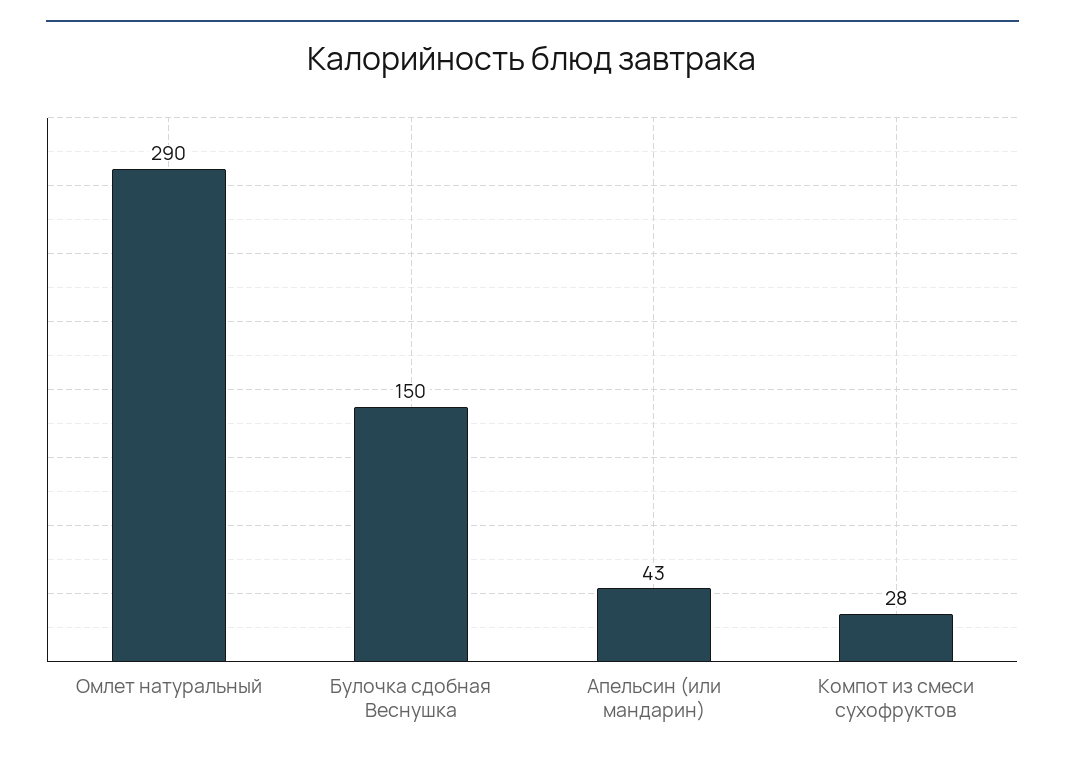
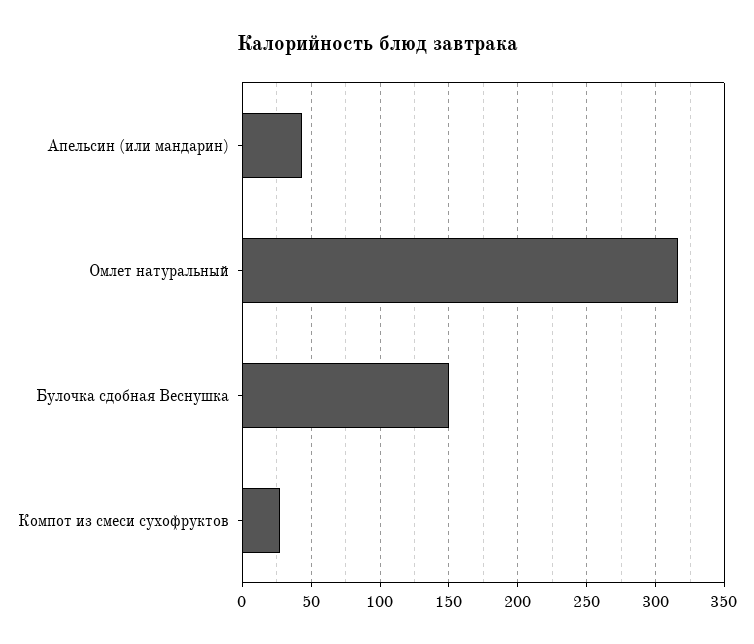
  {
-   "Омлет натуральный": 290,
+   "Омлет натуральный": 315,
    "Булочка сдобная Веснушка": 150,
    "Апельсин (или мандарин)": 43,
    "Компот из смеси сухофруктов": 28
  }

